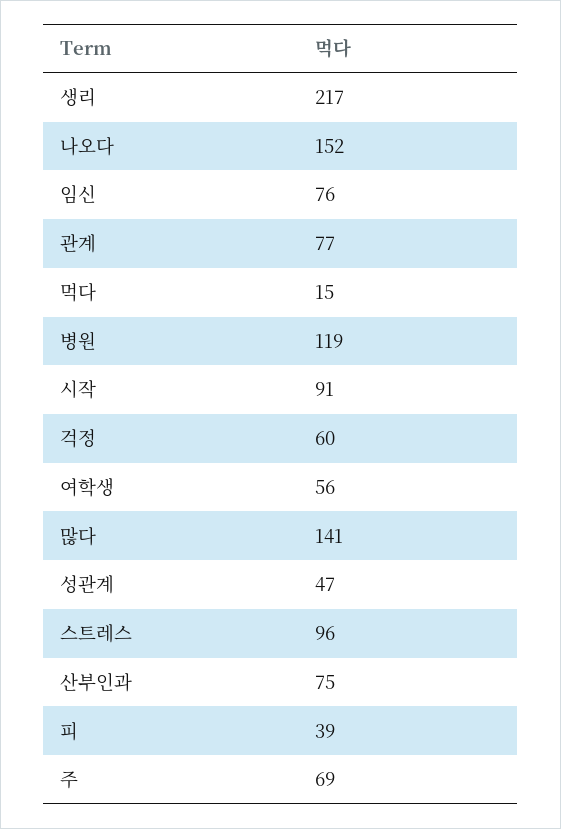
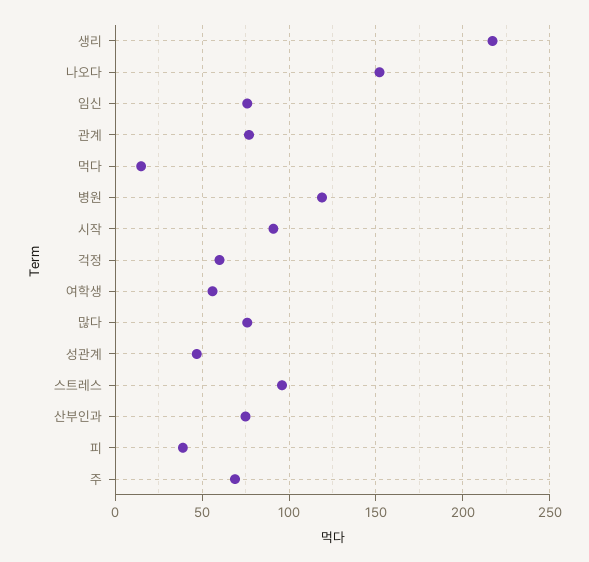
  {
    "생리": 217,
    "나오다": 152,
    "임신": 76,
    "관계": 77,
    "먹다": 15,
    "병원": 119,
    "시작": 91,
    "걱정": 60,
    "여학생": 56,
-   "많다": 141,
+   "많다": 75,
    "성관계": 47,
    "스트레스": 96,
    "산부인과": 75,
    "피": 39,
    "주": 69
  }

